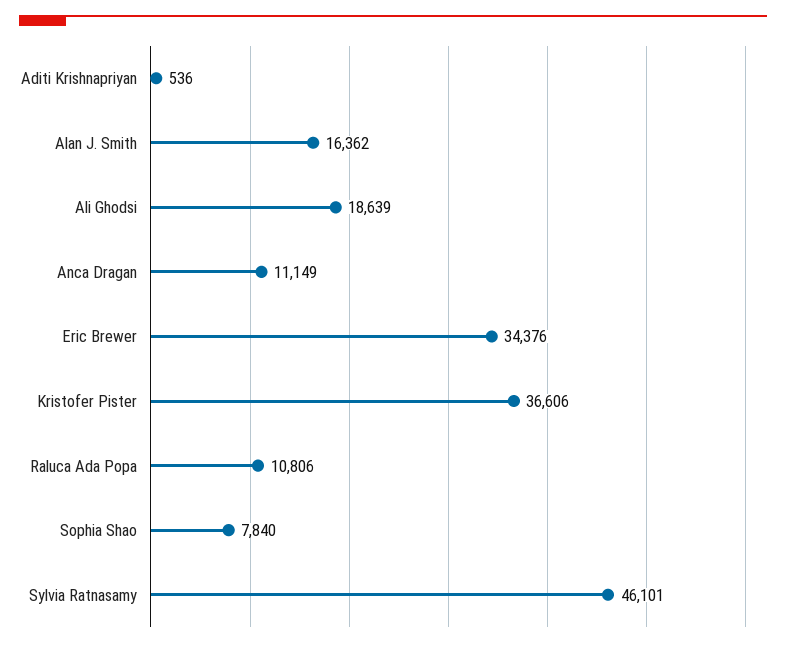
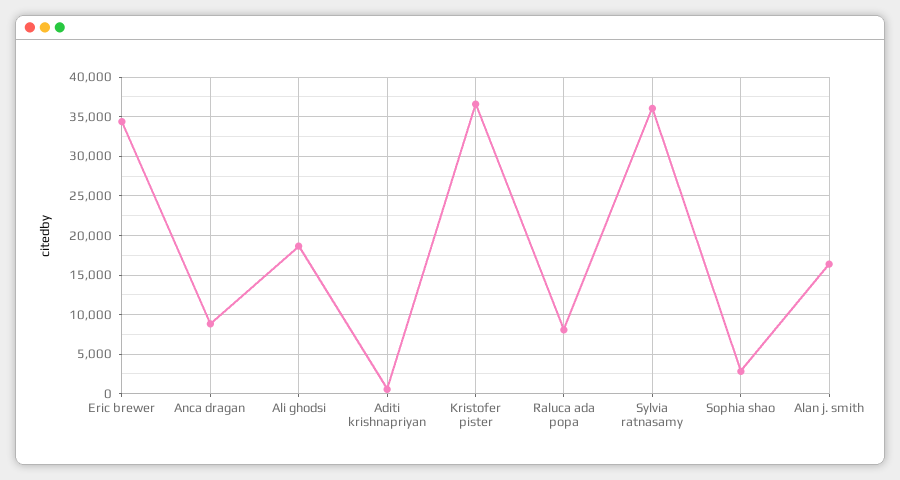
  {
    "Aditi Krishnapriyan": 536,
    "Alan J. Smith": 16362,
    "Ali Ghodsi": 18639,
-   "Anca Dragan": 11149,
+   "Anca Dragan": 9000,
    "Eric Brewer": 34376,
    "Kristofer Pister": 36606,
-   "Raluca Ada Popa": 10806,
+   "Raluca Ada Popa": 8000,
-   "Sophia Shao": 7840,
+   "Sophia Shao": 3000,
-   "Sylvia Ratnasamy": 46101
+   "Sylvia Ratnasamy": 36000
  }

